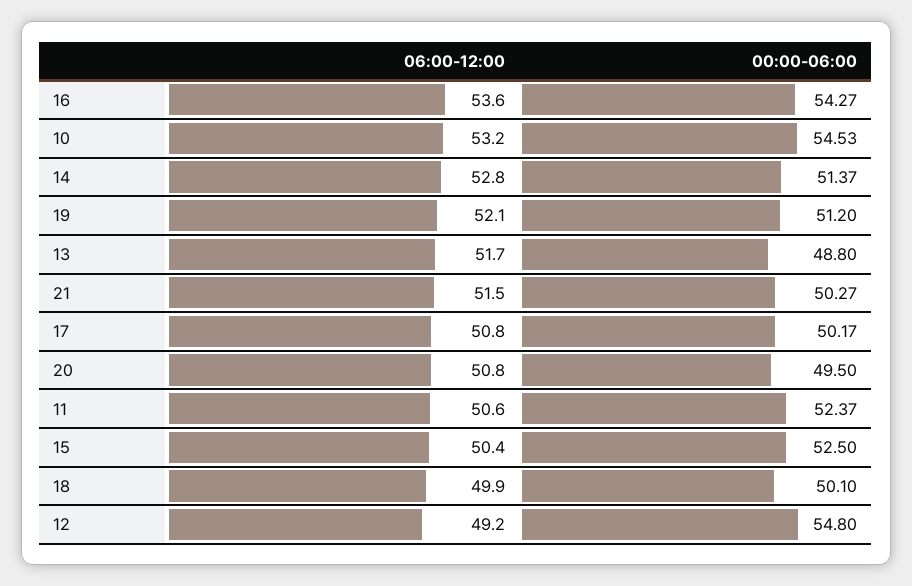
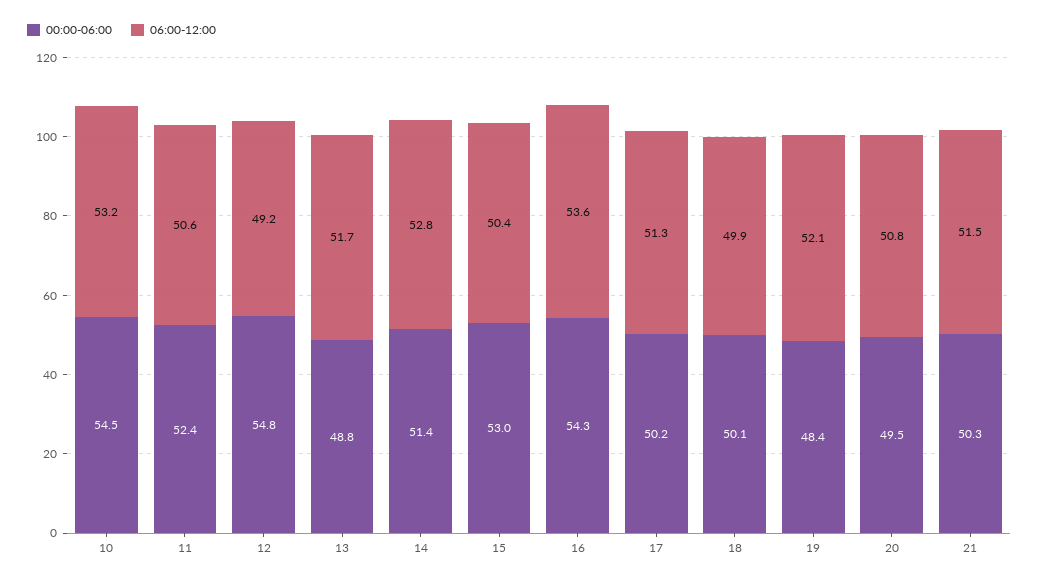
  {
    "06:00-12:00": {
      "16": 53.6,
      "10": 53.2,
      "14": 52.8,
      "19": 52.1,
      "13": 51.7,
      "21": 51.5,
-     "17": 50.8,
+     "17": 51.3,
      "20": 50.8,
      "11": 50.6,
      "15": 50.4,
      "18": 49.9,
      "12": 49.2
    },
    "00:00-06:00": {
      "16": 54.27,
      "10": 54.53,
      "14": 51.37,
-     "19": 51.2,
+     "19": 48.4,
      "13": 48.8,
      "21": 50.27,
      "17": 50.17,
      "20": 49.5,
      "11": 52.37,
-     "15": 52.5,
+     "15": 53,
      "18": 50.1,
      "12": 54.8
    }
  }

